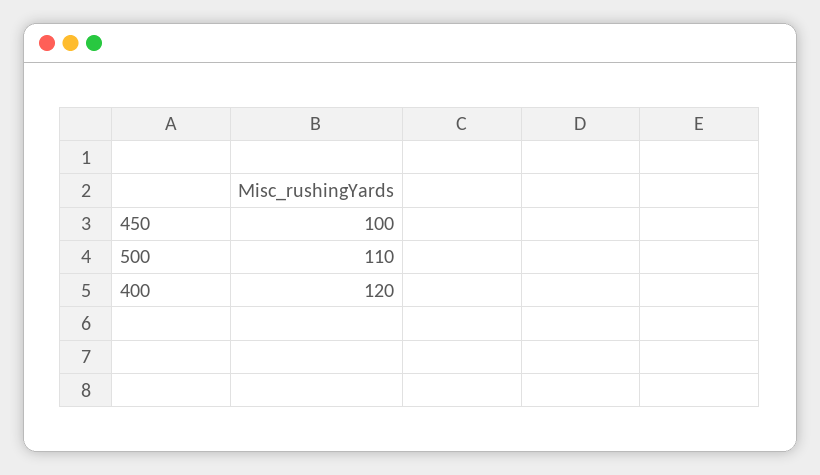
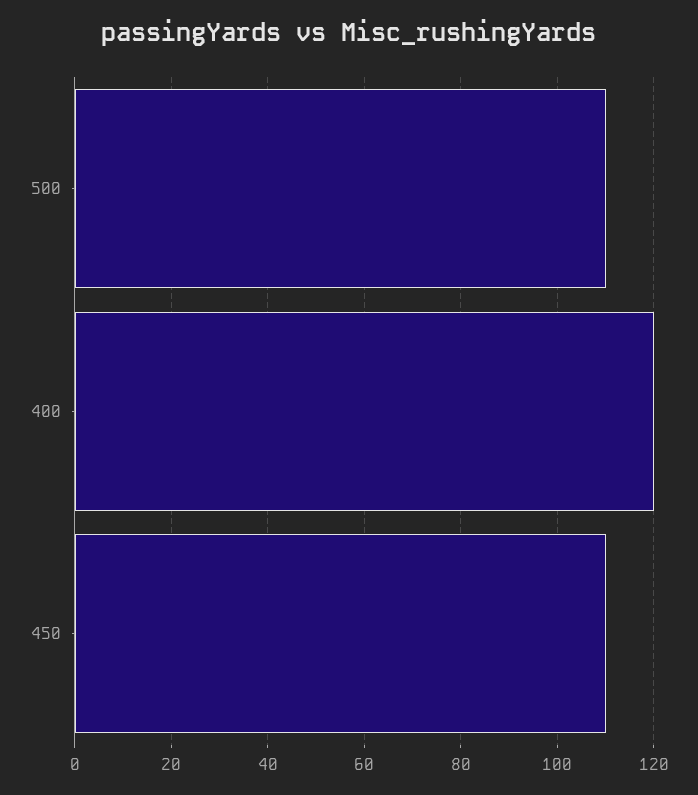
  {
-   "450": 100,
+   "450": 110,
    "500": 110,
    "400": 120
  }

